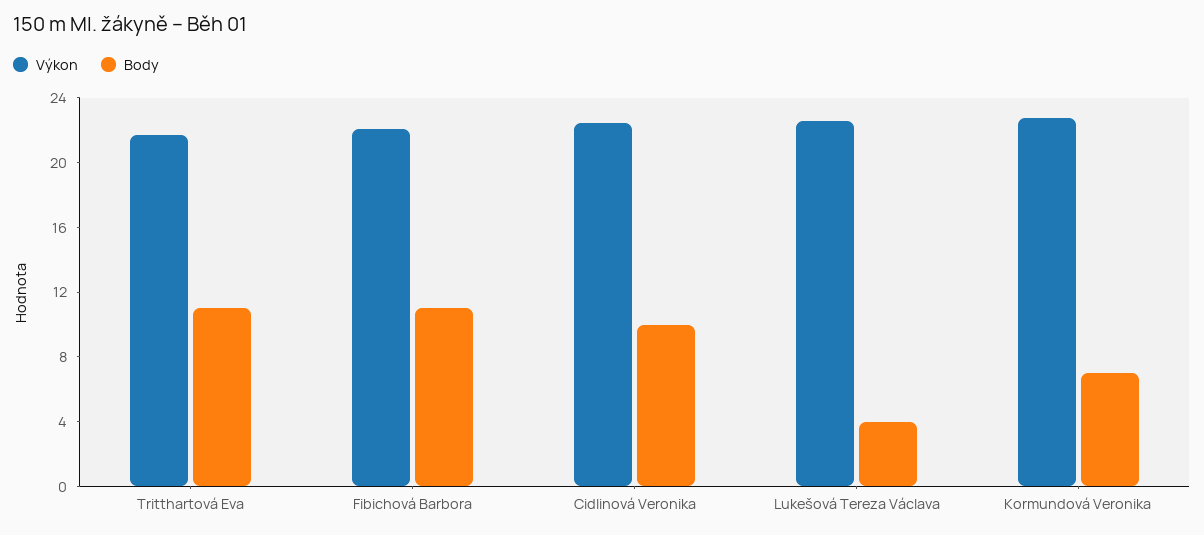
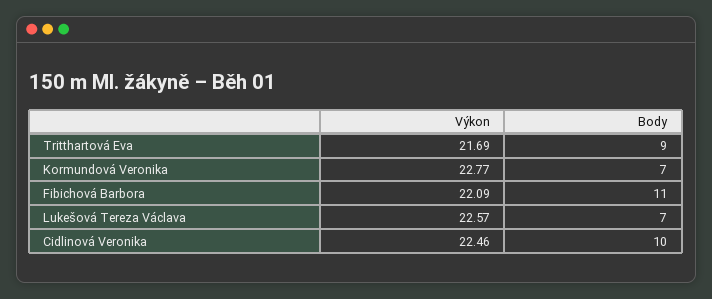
  {
    "Výkon": {
      "Tritthartová Eva": 21.69,
      "Fibichová Barbora": 22.09,
      "Cidlinová Veronika": 22.46,
      "Lukešová Tereza Václava": 22.57,
      "Kormundová Veronika": 22.77
    },
    "Body": {
-     "Tritthartová Eva": 11,
+     "Tritthartová Eva": 9,
      "Fibichová Barbora": 11,
      "Cidlinová Veronika": 10,
-     "Lukešová Tereza Václava": 4,
+     "Lukešová Tereza Václava": 7,
      "Kormundová Veronika": 7
    }
  }

